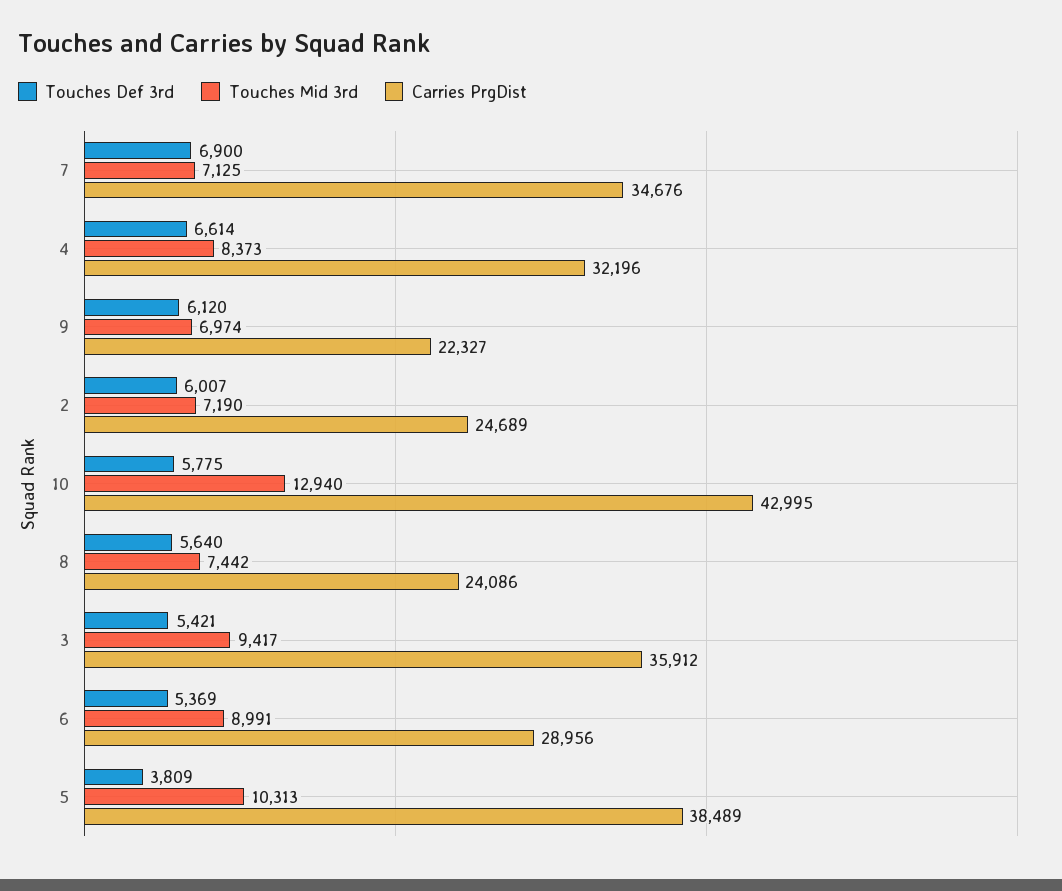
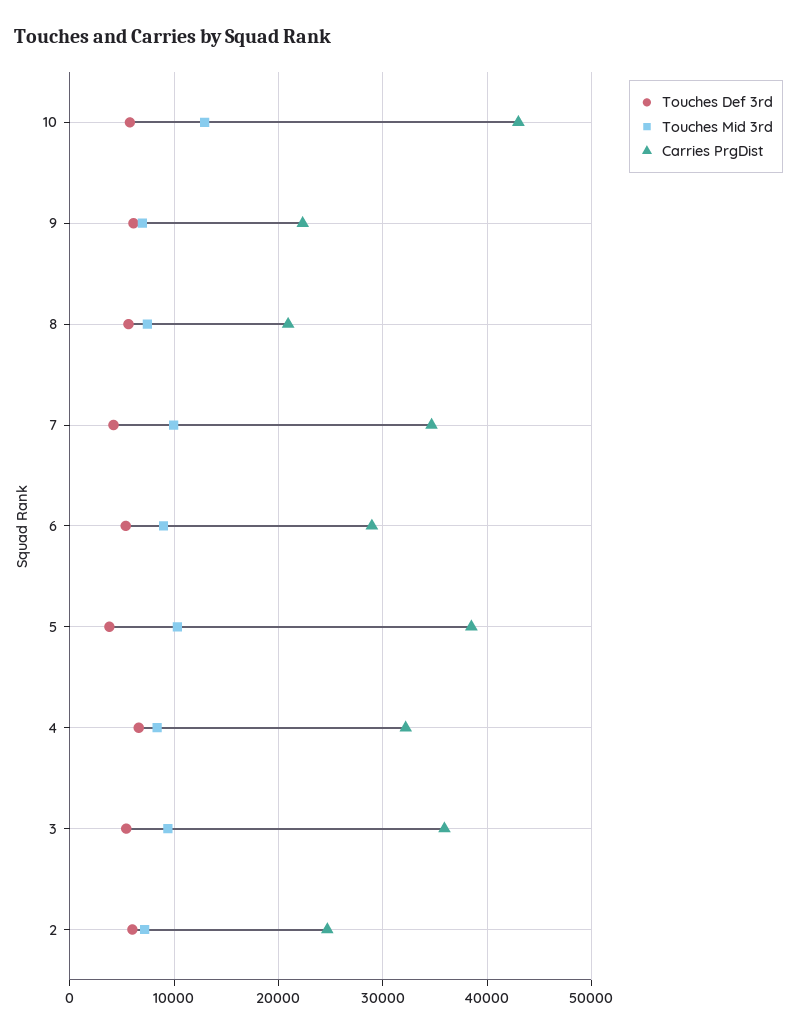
  {
    "Touches Def 3rd": {
-     "7": 6900,
+     "7": 4000,
      "4": 6614,
      "9": 6120,
      "2": 6007,
      "10": 5775,
      "8": 5640,
      "3": 5421,
      "6": 5369,
      "5": 3809
    },
    "Touches Mid 3rd": {
-     "7": 7125,
+     "7": 10000,
      "4": 8373,
      "9": 6974,
      "2": 7190,
      "10": 12940,
      "8": 7442,
      "3": 9417,
      "6": 8991,
      "5": 10313
    },
    "Carries PrgDist": {
      "7": 34676,
      "4": 32196,
      "9": 22327,
      "2": 24689,
      "10": 42995,
-     "8": 24086,
+     "8": 21000,
      "3": 35912,
      "6": 28956,
      "5": 38489
    }
  }

